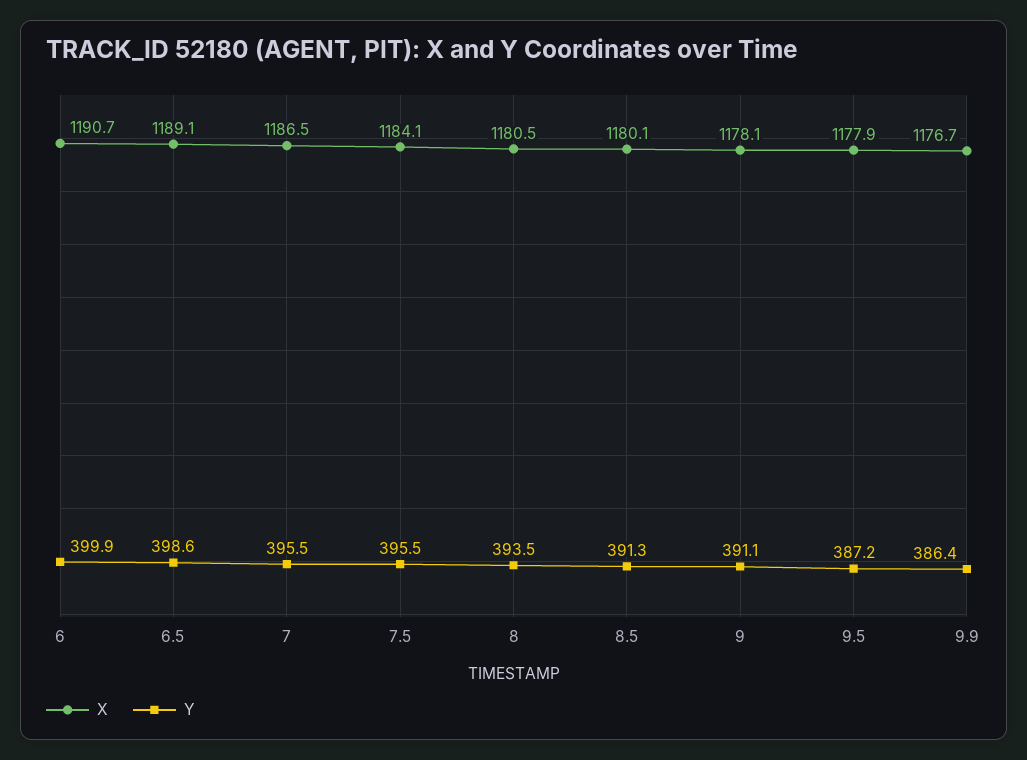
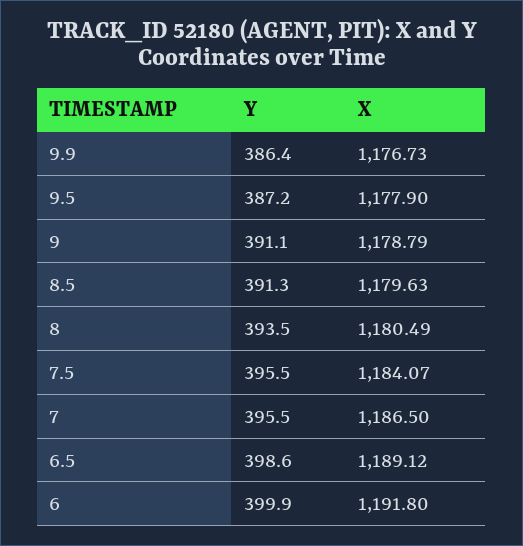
  {
    "X": {
-     "6": 1190.7,
+     "6": 1191.8,
      "6.5": 1189.12,
      "7": 1186.5,
      "7.5": 1184.07,
      "8": 1180.49,
-     "8.5": 1180.1,
+     "8.5": 1179.63,
-     "9": 1178.1,
+     "9": 1178.79,
      "9.5": 1177.9,
      "9.9": 1176.73
    },
    "Y": {
      "6": 399.9,
      "6.5": 398.6,
      "7": 395.5,
      "7.5": 395.5,
      "8": 393.5,
      "8.5": 391.3,
      "9": 391.1,
      "9.5": 387.2,
      "9.9": 386.4
    }
  }

